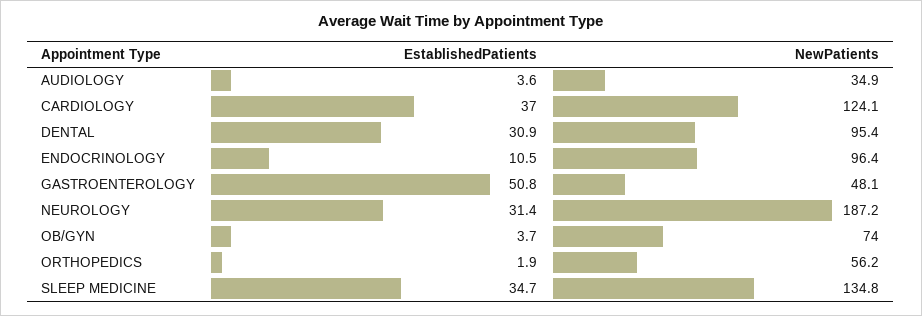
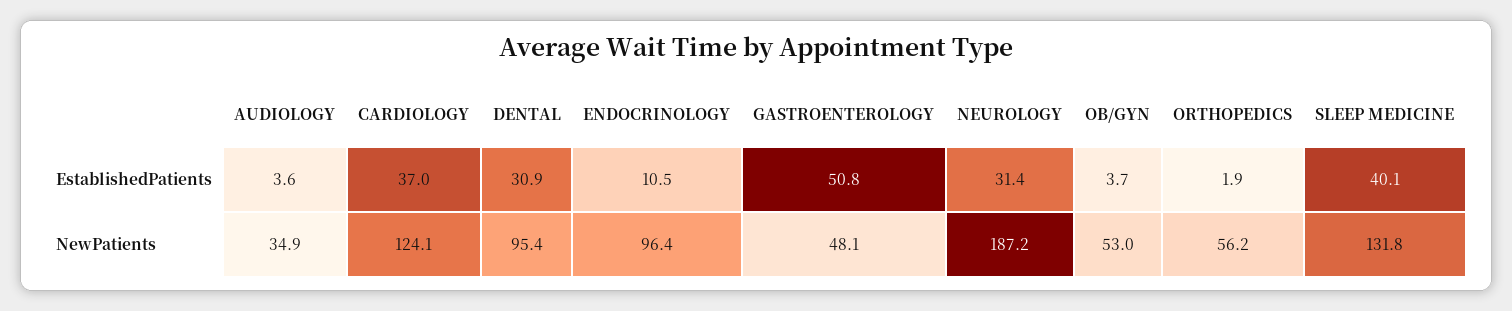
  {
    "EstablishedPatients": {
      "AUDIOLOGY": 3.6,
      "CARDIOLOGY": 37,
      "DENTAL": 30.9,
      "ENDOCRINOLOGY": 10.5,
      "GASTROENTEROLOGY": 50.8,
      "NEUROLOGY": 31.4,
      "OB/GYN": 3.7,
      "ORTHOPEDICS": 1.9,
-     "SLEEP MEDICINE": 34.7
+     "SLEEP MEDICINE": 40.1
    },
    "NewPatients": {
      "AUDIOLOGY": 34.9,
      "CARDIOLOGY": 124.1,
      "DENTAL": 95.4,
      "ENDOCRINOLOGY": 96.4,
      "GASTROENTEROLOGY": 48.1,
      "NEUROLOGY": 187.2,
-     "OB/GYN": 74,
+     "OB/GYN": 53,
      "ORTHOPEDICS": 56.2,
-     "SLEEP MEDICINE": 134.8
+     "SLEEP MEDICINE": 131.8
    }
  }

